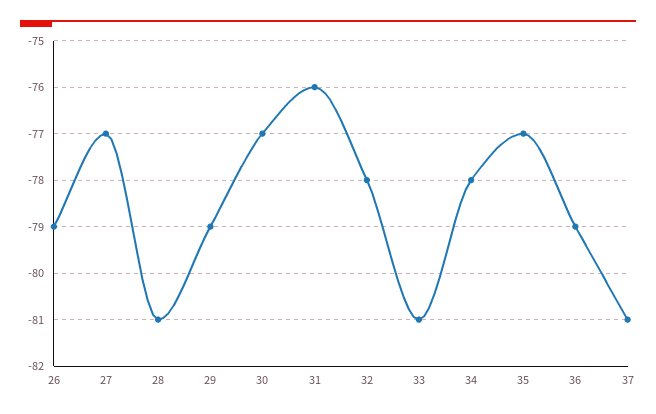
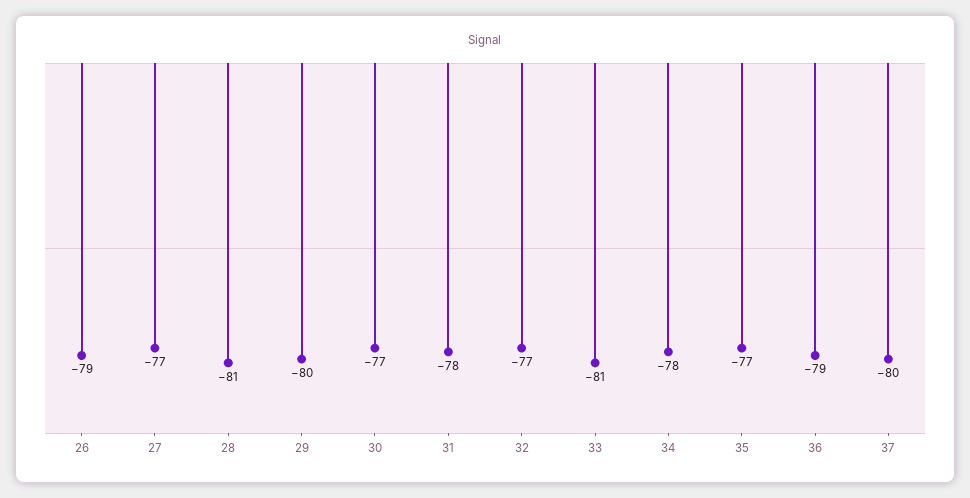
  {
    "26": -79,
    "27": -77,
    "28": -81,
-   "29": -79,
+   "29": -80,
    "30": -77,
-   "31": -76,
+   "31": -78,
-   "32": -78,
+   "32": -77,
    "33": -81,
    "34": -78,
    "35": -77,
    "36": -79,
-   "37": -81
+   "37": -80
  }

